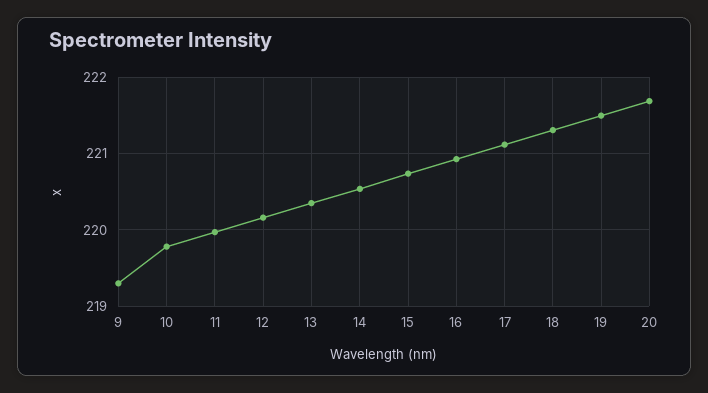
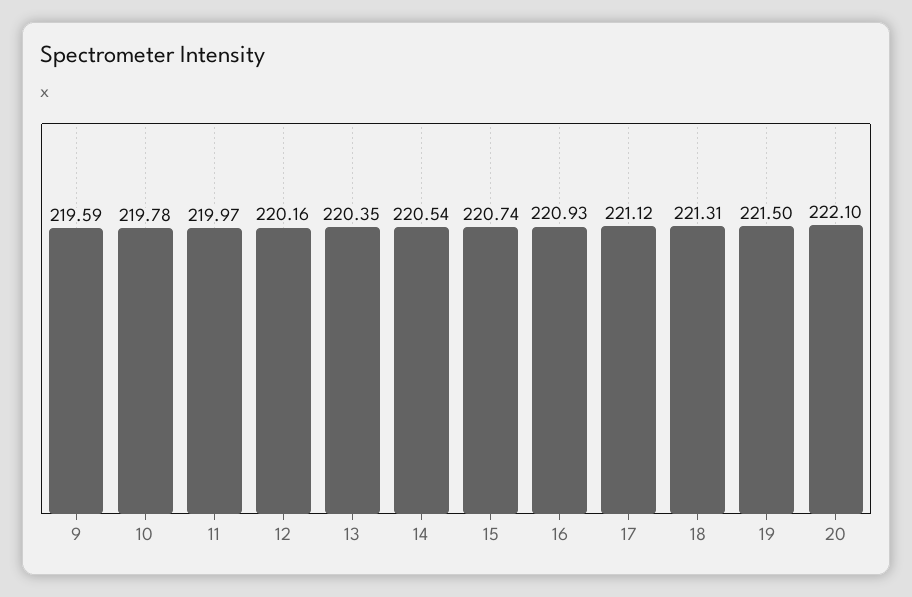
  {
-   "9": 219.3,
+   "9": 219.59,
    "10": 219.78,
    "11": 219.97,
    "12": 220.16,
    "13": 220.35,
    "14": 220.54,
    "15": 220.74,
    "16": 220.93,
    "17": 221.12,
    "18": 221.31,
    "19": 221.5,
-   "20": 221.7
+   "20": 222.1
  }

